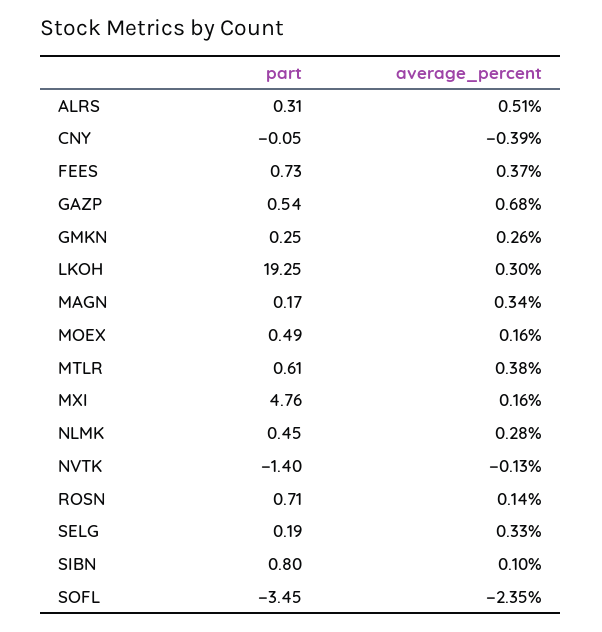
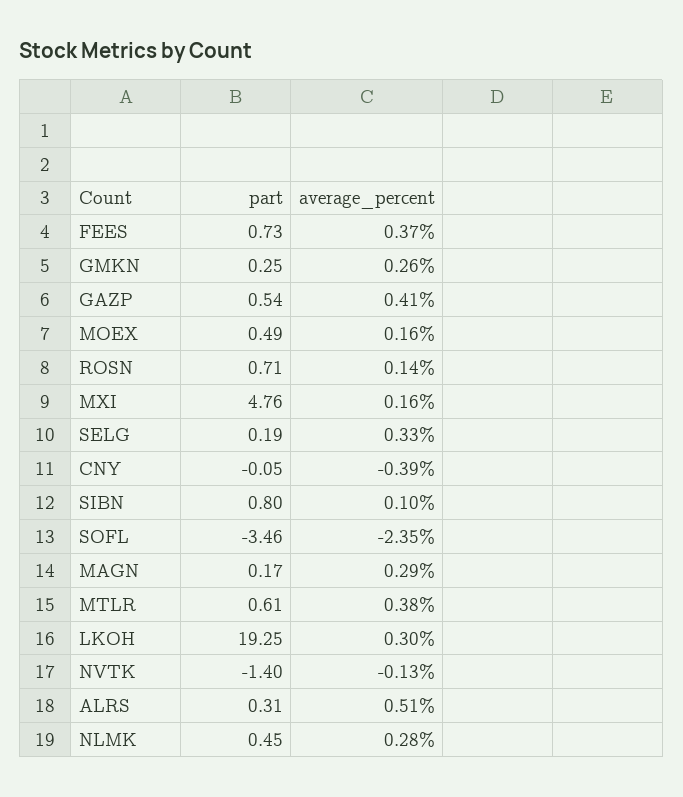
  {
    "part": {
      "ALRS": 0.31,
      "CNY": -0.05,
      "FEES": 0.73,
      "GAZP": 0.54,
      "GMKN": 0.25,
      "LKOH": 19.25,
      "MAGN": 0.17,
      "MOEX": 0.49,
      "MTLR": 0.61,
      "MXI": 4.76,
      "NLMK": 0.45,
      "NVTK": -1.4,
      "ROSN": 0.71,
      "SELG": 0.19,
      "SIBN": 0.8,
-     "SOFL": -3.45
+     "SOFL": -3.46
    },
    "average_percent": {
      "ALRS": 0.51,
      "CNY": -0.39,
      "FEES": 0.37,
-     "GAZP": 0.68,
+     "GAZP": 0.41,
      "GMKN": 0.26,
      "LKOH": 0.3,
-     "MAGN": 0.34,
+     "MAGN": 0.29,
      "MOEX": 0.16,
      "MTLR": 0.38,
      "MXI": 0.16,
      "NLMK": 0.28,
      "NVTK": -0.13,
      "ROSN": 0.14,
      "SELG": 0.33,
      "SIBN": 0.1,
      "SOFL": -2.35
    }
  }

